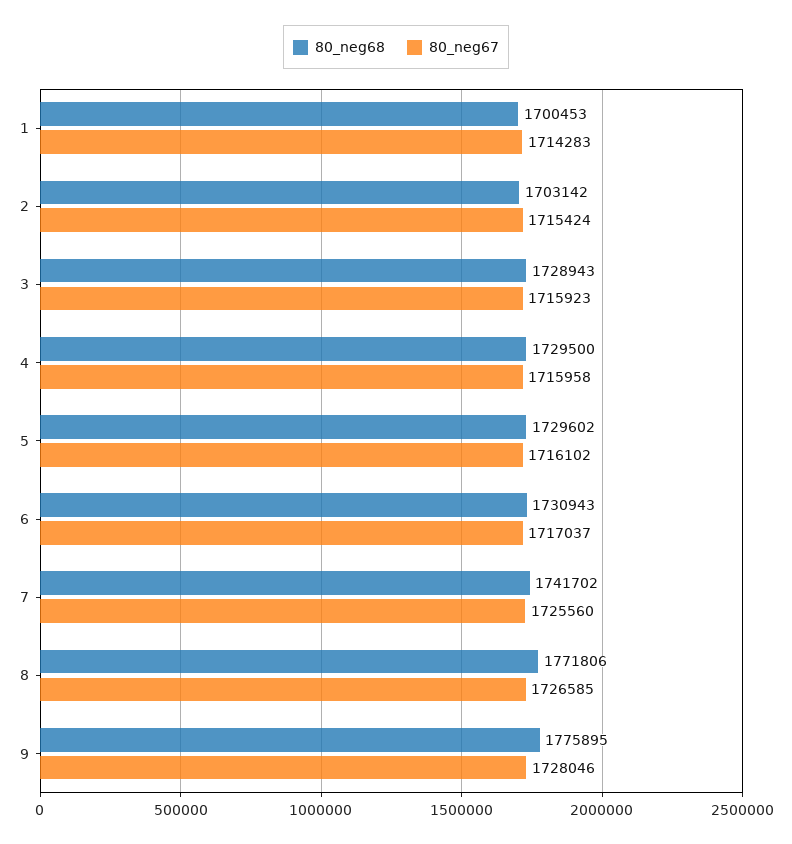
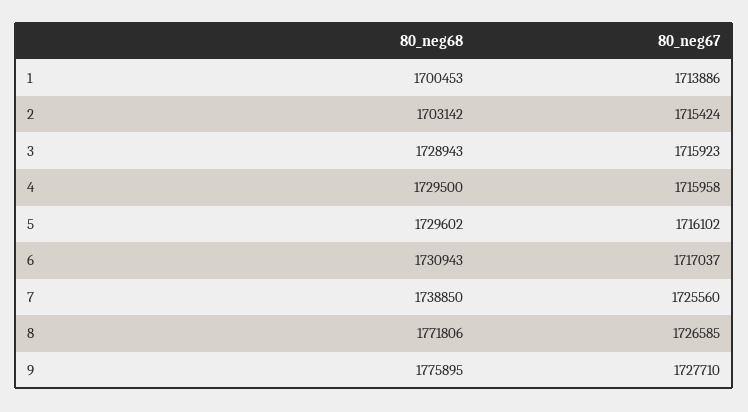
  {
    "80_neg68": {
      "1": 1700453,
      "2": 1703142,
      "3": 1728943,
      "4": 1729500,
      "5": 1729602,
      "6": 1730943,
-     "7": 1741702,
+     "7": 1738850,
      "8": 1771806,
      "9": 1775895
    },
    "80_neg67": {
-     "1": 1714283,
+     "1": 1713886,
      "2": 1715424,
      "3": 1715923,
      "4": 1715958,
      "5": 1716102,
      "6": 1717037,
      "7": 1725560,
      "8": 1726585,
-     "9": 1728046
+     "9": 1727710
    }
  }

